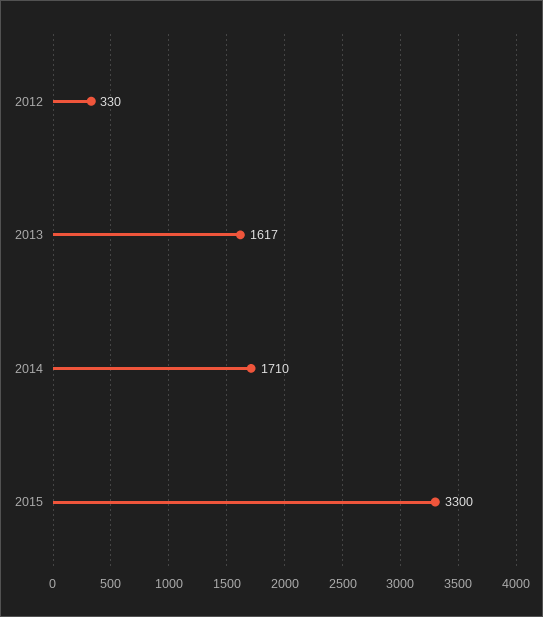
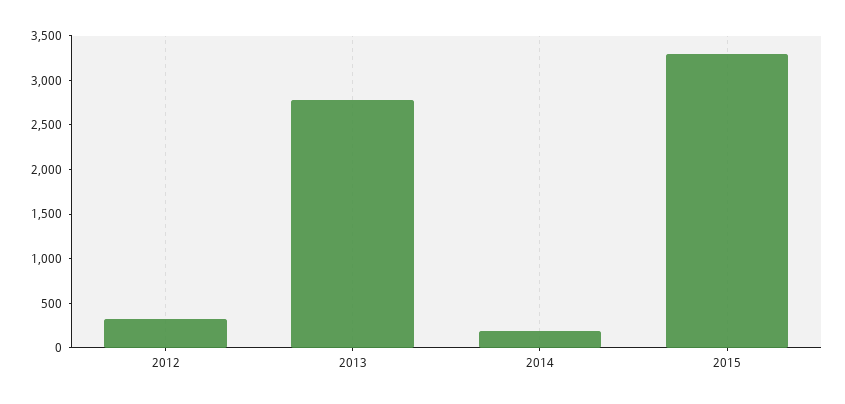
  {
    "2012": 330,
-   "2013": 1617,
+   "2013": 2800,
-   "2014": 1710,
+   "2014": 200,
    "2015": 3300
  }

